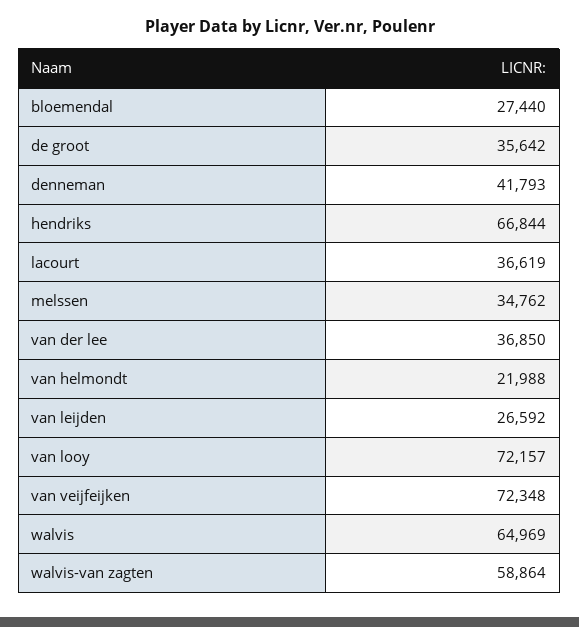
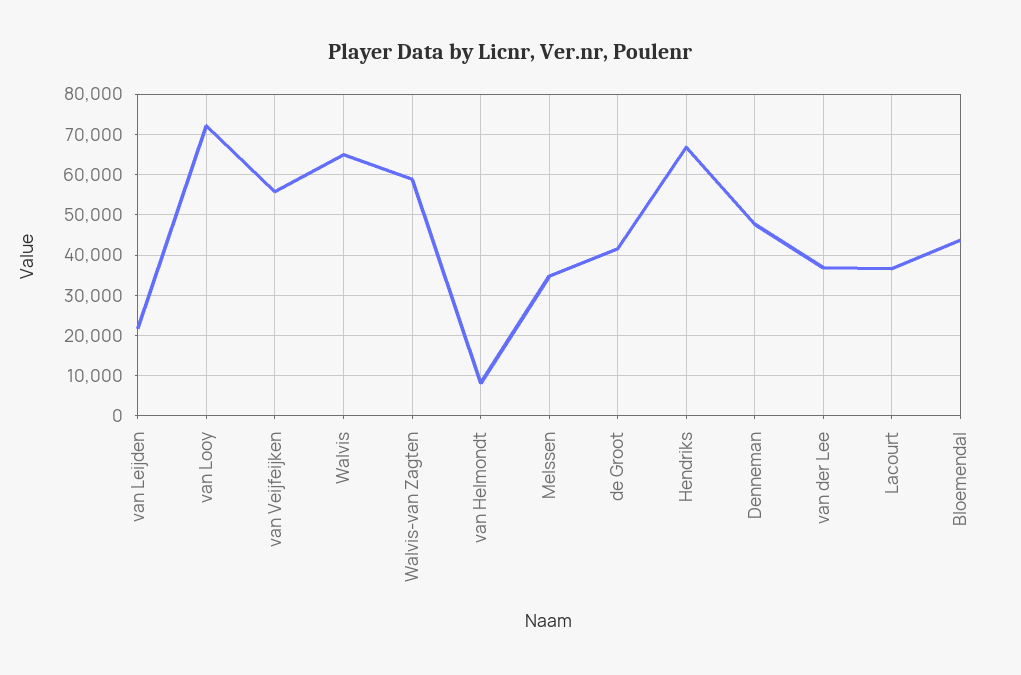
  {
-   "bloemendal": 27440,
+   "bloemendal": 44000,
-   "de groot": 35642,
+   "de groot": 42000,
-   "denneman": 41793,
+   "denneman": 48000,
    "hendriks": 66844,
    "lacourt": 36619,
    "melssen": 34762,
    "van der lee": 36850,
-   "van helmondt": 21988,
+   "van helmondt": 8000,
-   "van leijden": 26592,
+   "van leijden": 22000,
    "van looy": 72157,
-   "van veijfeijken": 72348,
+   "van veijfeijken": 56000,
    "walvis": 64969,
    "walvis-van zagten": 58864
  }

